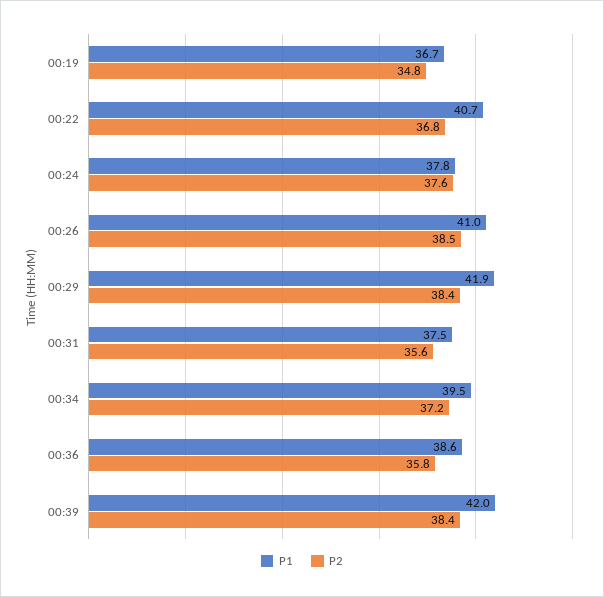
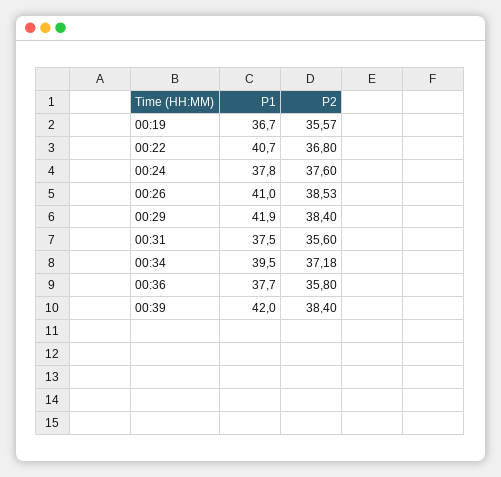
  {
    "P1": {
      "00:19": 36.7,
      "00:22": 40.7,
      "00:24": 37.8,
      "00:26": 41,
      "00:29": 41.9,
      "00:31": 37.5,
      "00:34": 39.5,
-     "00:36": 38.6,
+     "00:36": 37.7,
      "00:39": 42
    },
    "P2": {
-     "00:19": 34.8,
+     "00:19": 35.57,
      "00:22": 36.8,
      "00:24": 37.6,
      "00:26": 38.53,
      "00:29": 38.4,
      "00:31": 35.6,
      "00:34": 37.18,
      "00:36": 35.8,
      "00:39": 38.4
    }
  }

